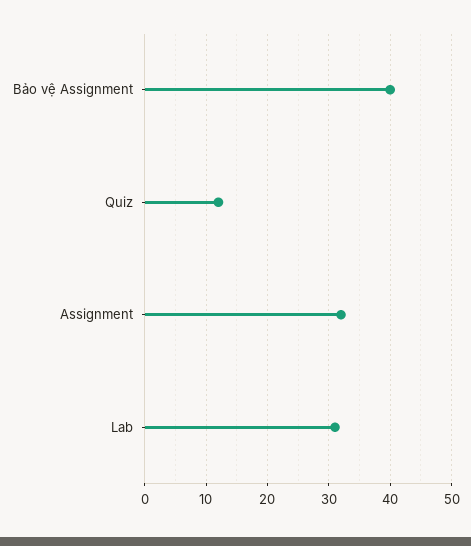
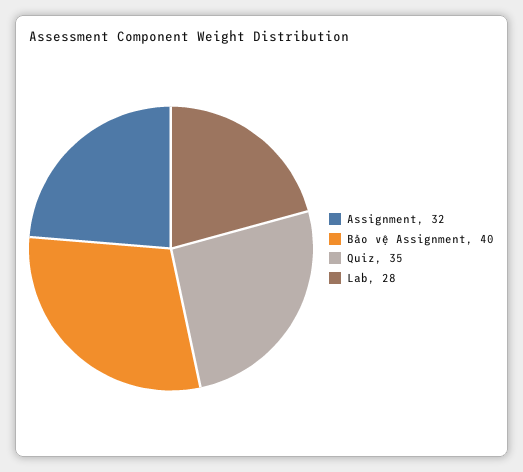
  {
    "Bảo vệ Assignment": 40,
-   "Quiz": 12,
+   "Quiz": 35,
    "Assignment": 32,
-   "Lab": 31
+   "Lab": 28
  }

